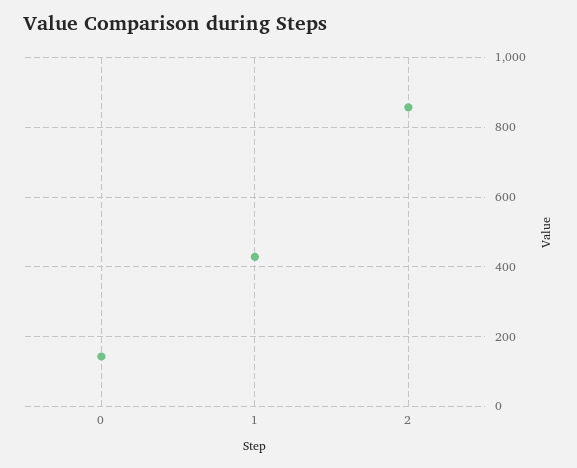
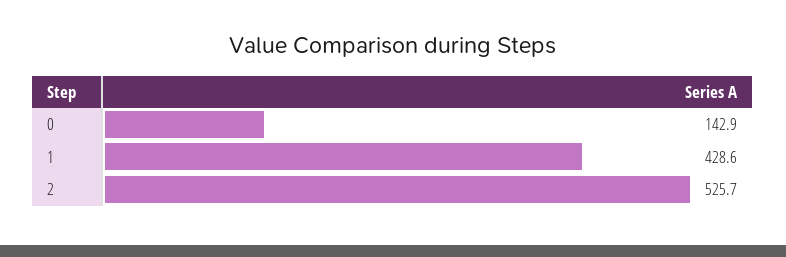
  {
    "0": 142.9,
    "1": 428.6,
-   "2": 860
+   "2": 525.7
  }

